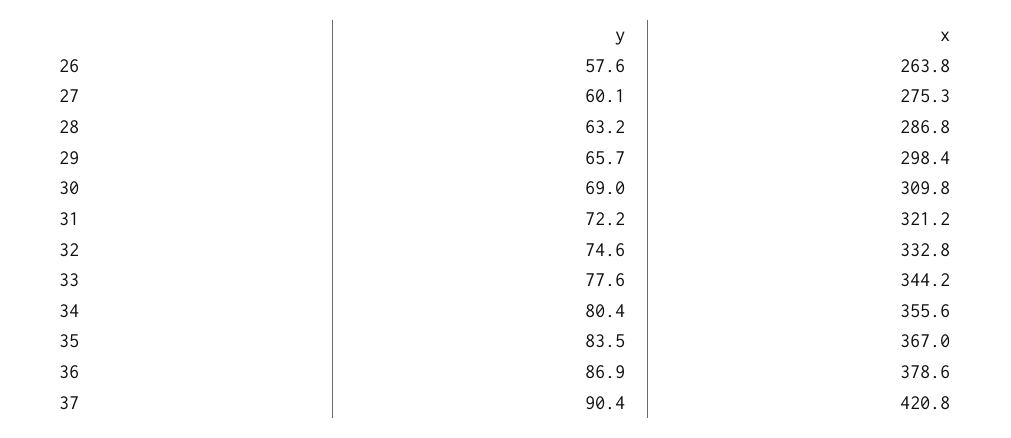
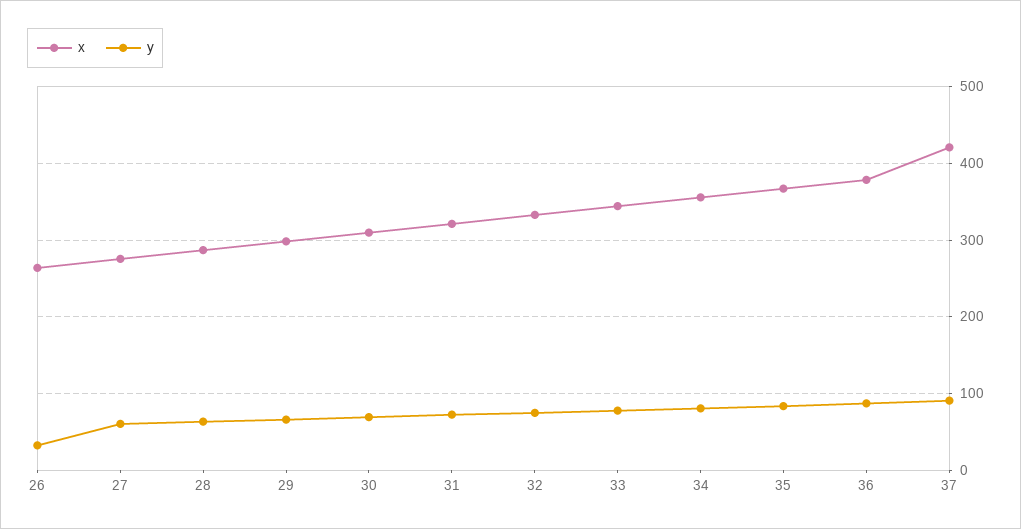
  {
    "y": {
-     "26": 57.6,
+     "26": 30,
      "27": 60.1,
      "28": 63.2,
      "29": 65.7,
      "30": 69,
      "31": 72.2,
      "32": 74.6,
      "33": 77.6,
      "34": 80.4,
      "35": 83.5,
      "36": 86.9,
      "37": 90.4
    },
    "x": {
      "26": 263.8,
      "27": 275.3,
      "28": 286.8,
      "29": 298.4,
      "30": 309.8,
      "31": 321.2,
      "32": 332.8,
      "33": 344.2,
      "34": 355.6,
      "35": 367,
      "36": 378.6,
      "37": 420.8
    }
  }

